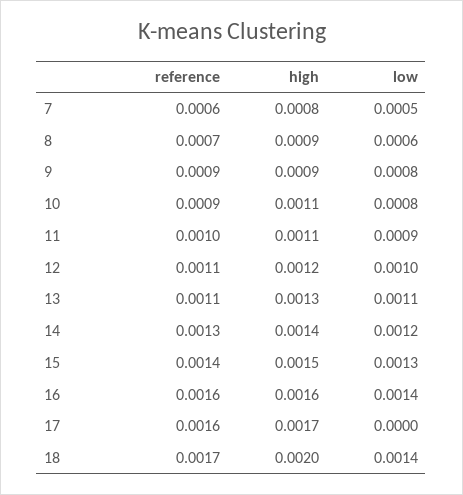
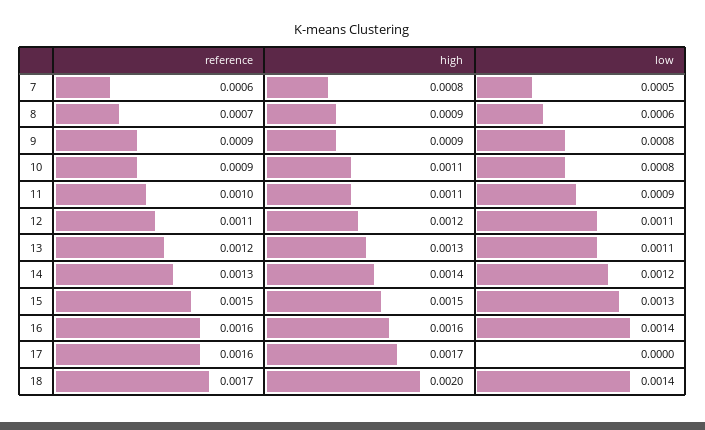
  {
    "reference": {
      "7": 0.0006,
      "8": 0.0007,
      "9": 0.0009,
      "10": 0.0009,
      "11": 0.001,
      "12": 0.0011,
-     "13": 0.0011,
+     "13": 0.0012,
      "14": 0.0013,
-     "15": 0.0014,
+     "15": 0.0015,
      "16": 0.0016,
      "17": 0.0016,
      "18": 0.0017
    },
    "high": {
      "7": 0.0008,
      "8": 0.0009,
      "9": 0.0009,
      "10": 0.0011,
      "11": 0.0011,
      "12": 0.0012,
      "13": 0.0013,
      "14": 0.0014,
      "15": 0.0015,
      "16": 0.0016,
      "17": 0.0017,
      "18": 0.002
    },
    "low": {
      "7": 0.0005,
      "8": 0.0006,
      "9": 0.0008,
      "10": 0.0008,
      "11": 0.0009,
-     "12": 0.001,
+     "12": 0.0011,
      "13": 0.0011,
      "14": 0.0012,
      "15": 0.0013,
      "16": 0.0014,
      "17": 0,
      "18": 0.0014
    }
  }

